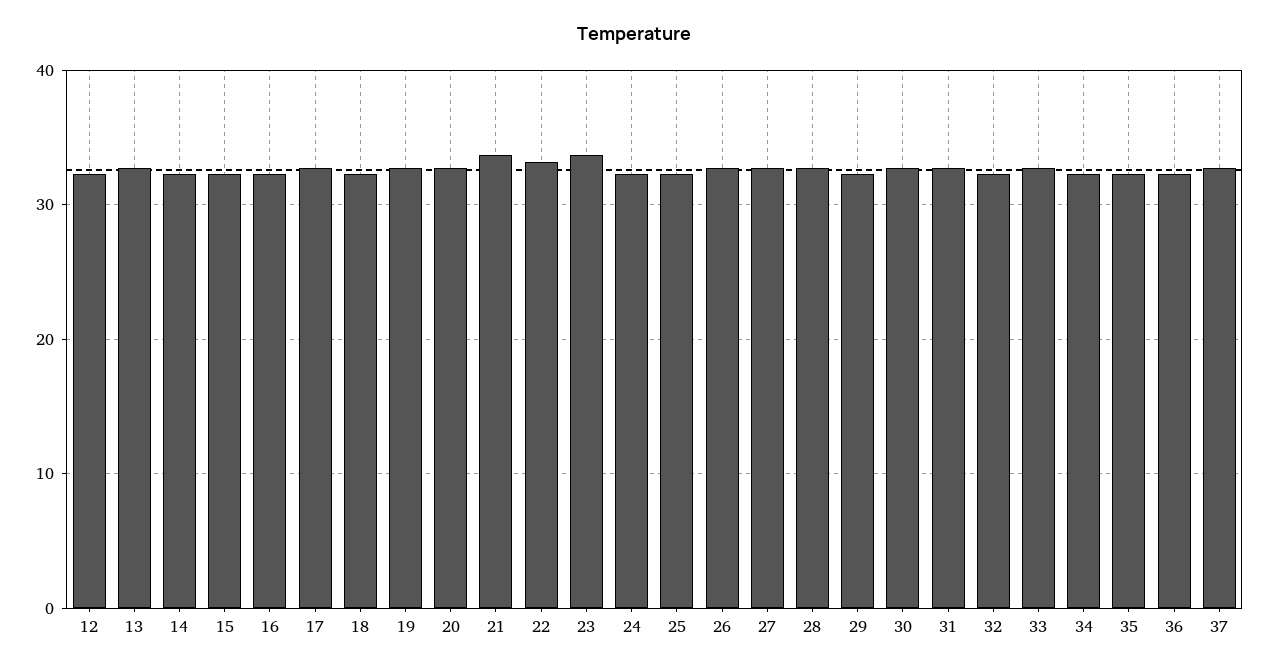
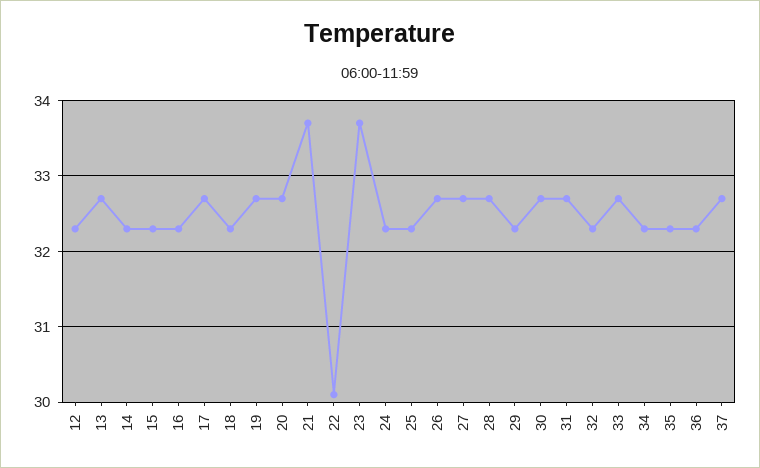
  {
    "12": 32.3,
    "13": 32.7,
    "14": 32.3,
    "15": 32.3,
    "16": 32.3,
    "17": 32.7,
    "18": 32.3,
    "19": 32.7,
    "20": 32.7,
    "21": 33.7,
-   "22": 33,
+   "22": 30.1,
    "23": 33.7,
    "24": 32.3,
    "25": 32.3,
    "26": 32.7,
    "27": 32.7,
    "28": 32.7,
    "29": 32.3,
    "30": 32.7,
    "31": 32.7,
    "32": 32.3,
    "33": 32.7,
    "34": 32.3,
    "35": 32.3,
    "36": 32.3,
    "37": 32.7
  }

